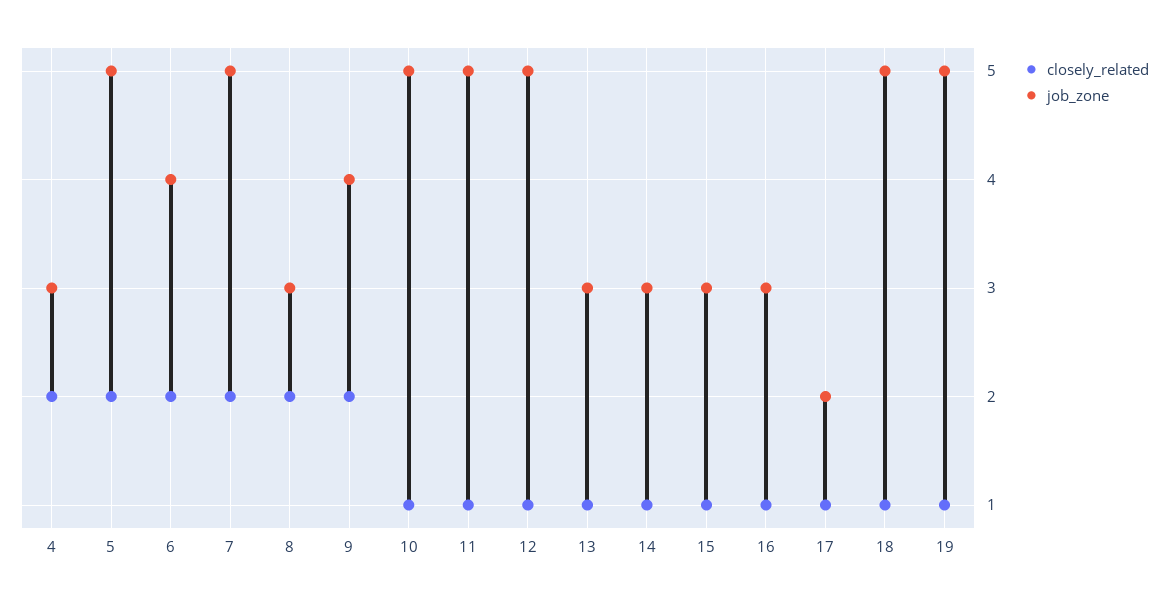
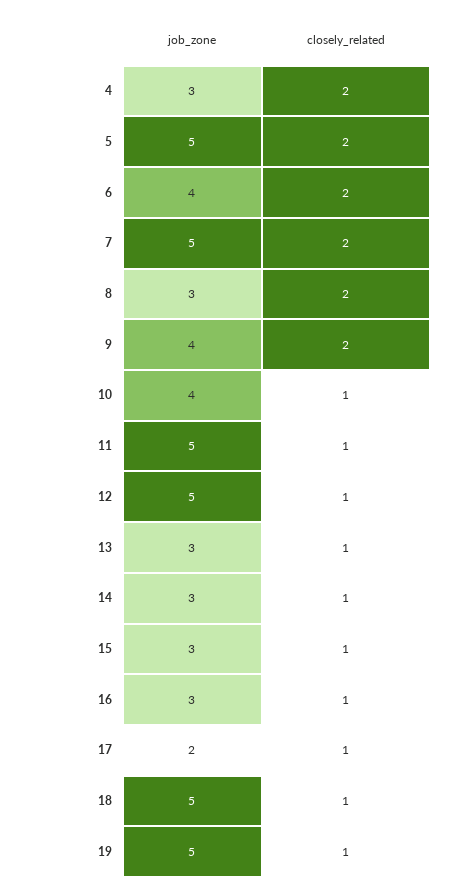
  {
    "closely_related": {
      "4": 2,
      "5": 2,
      "6": 2,
      "7": 2,
      "8": 2,
      "9": 2,
      "10": 1,
      "11": 1,
      "12": 1,
      "13": 1,
      "14": 1,
      "15": 1,
      "16": 1,
      "17": 1,
      "18": 1,
      "19": 1
    },
    "job_zone": {
      "4": 3,
      "5": 5,
      "6": 4,
      "7": 5,
      "8": 3,
      "9": 4,
-     "10": 5,
+     "10": 4,
      "11": 5,
      "12": 5,
      "13": 3,
      "14": 3,
      "15": 3,
      "16": 3,
      "17": 2,
      "18": 5,
      "19": 5
    }
  }

